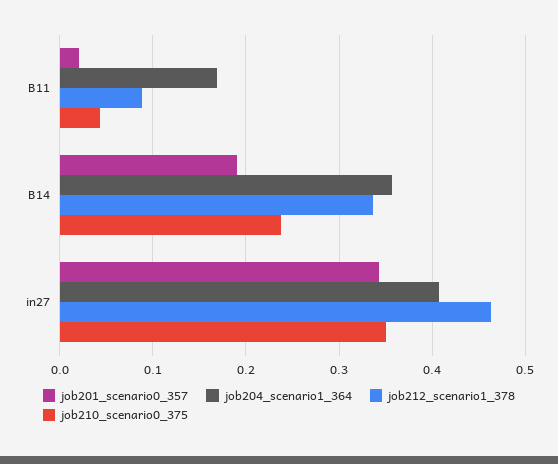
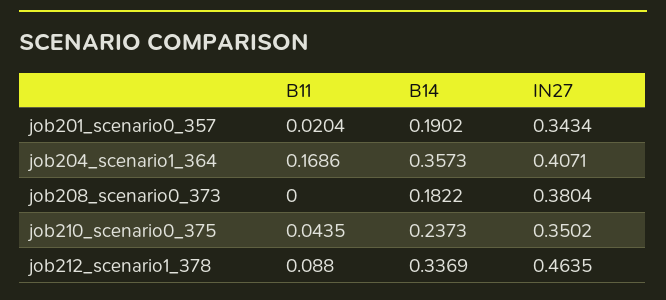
  {
    "job201_scenario0_357": {
      "B11": 0.0204,
      "B14": 0.1902,
      "in27": 0.3434
    },
    "job204_scenario1_364": {
      "B11": 0.1686,
      "B14": 0.3573,
      "in27": 0.4071
    },
    "job212_scenario1_378": {
      "B11": 0.088,
      "B14": 0.3369,
      "in27": 0.4635
    },
    "job210_scenario0_375": {
      "B11": 0.0435,
      "B14": 0.2373,
      "in27": 0.3502
-   }
+   },
+   "job208_scenario0_373": {
+     "B11": 0,
+     "B14": 0.1822,
+     "in27": 0.3804
+   }
  }

